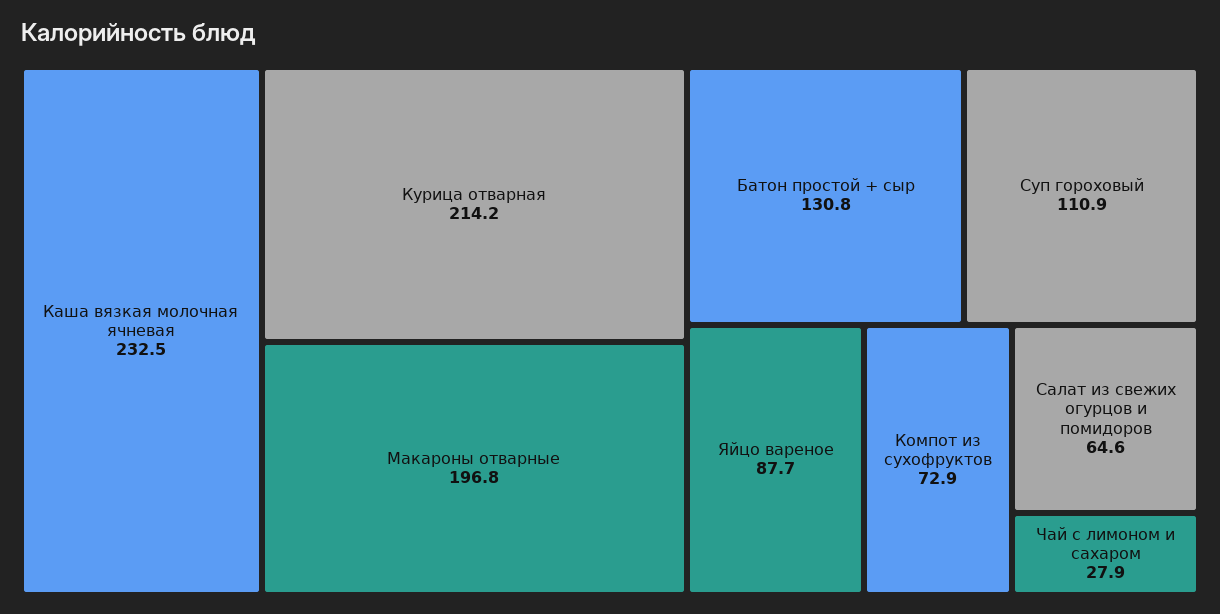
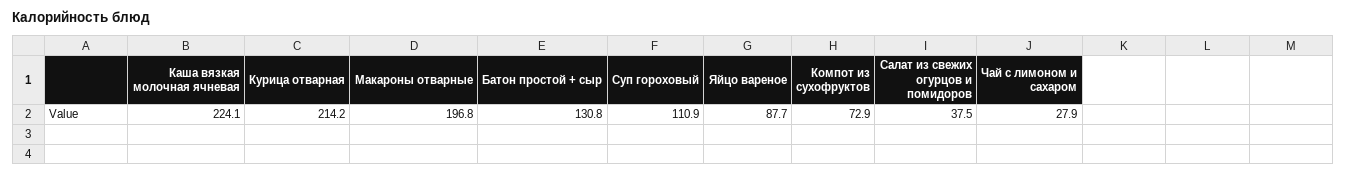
  {
-   "Каша вязкая молочная ячневая": 232.5,
+   "Каша вязкая молочная ячневая": 224.1,
    "Курица отварная": 214.2,
    "Макароны отварные": 196.8,
    "Батон простой + сыр": 130.8,
    "Суп гороховый": 110.9,
    "Яйцо вареное": 87.7,
    "Компот из сухофруктов": 72.9,
-   "Салат из свежих огурцов и помидоров": 64.6,
+   "Салат из свежих огурцов и помидоров": 37.5,
    "Чай с лимоном и сахаром": 27.9
  }

